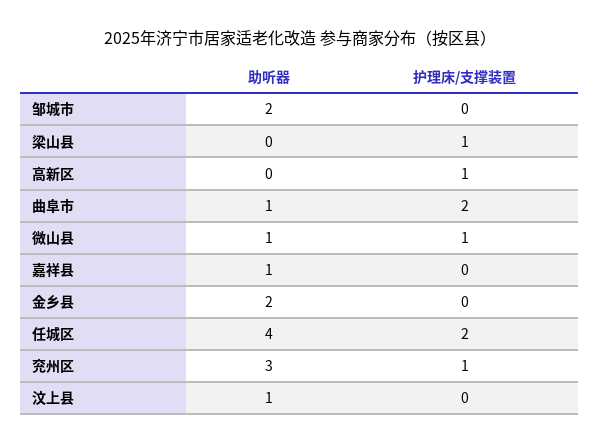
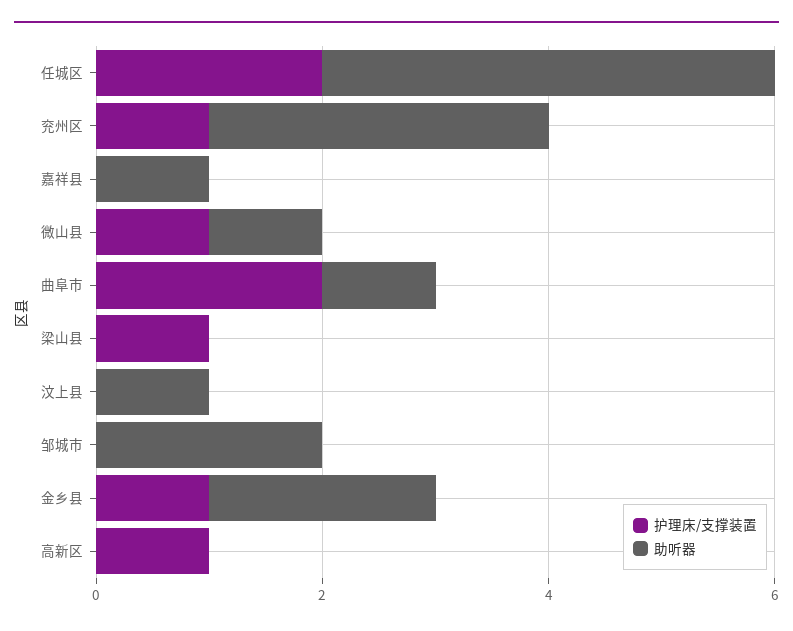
  {
    "助听器": {
      "邹城市": 2,
      "梁山县": 0,
      "高新区": 0,
      "曲阜市": 1,
      "微山县": 1,
      "嘉祥县": 1,
      "金乡县": 2,
      "任城区": 4,
      "兖州区": 3,
      "汶上县": 1
    },
    "护理床/支撑装置": {
      "邹城市": 0,
      "梁山县": 1,
      "高新区": 1,
      "曲阜市": 2,
      "微山县": 1,
      "嘉祥县": 0,
-     "金乡县": 0,
+     "金乡县": 1,
      "任城区": 2,
      "兖州区": 1,
      "汶上县": 0
    }
  }

